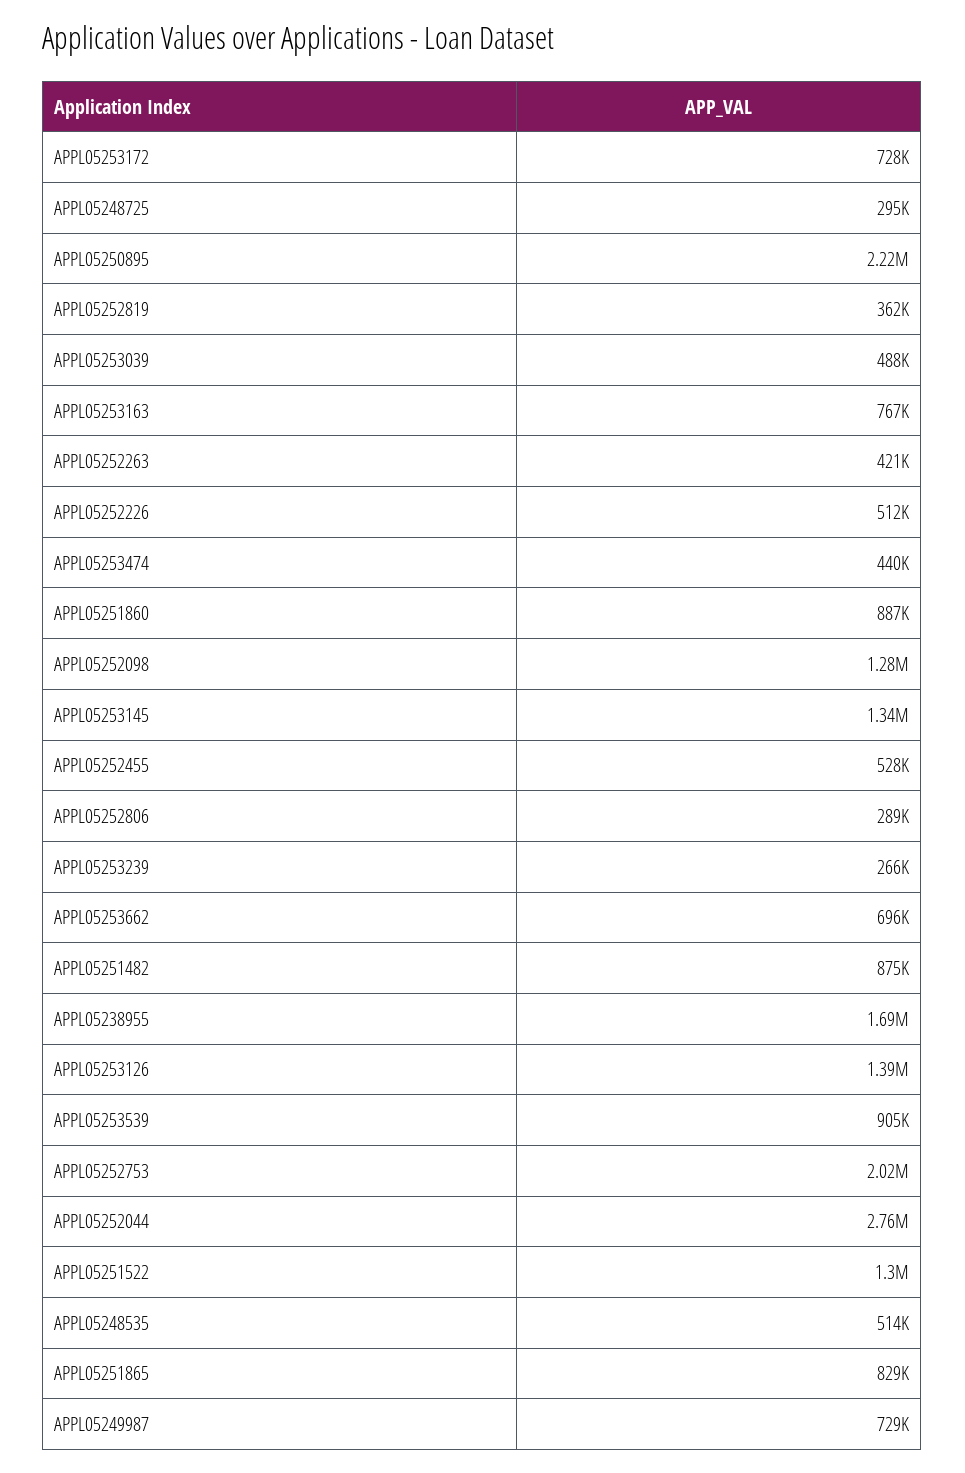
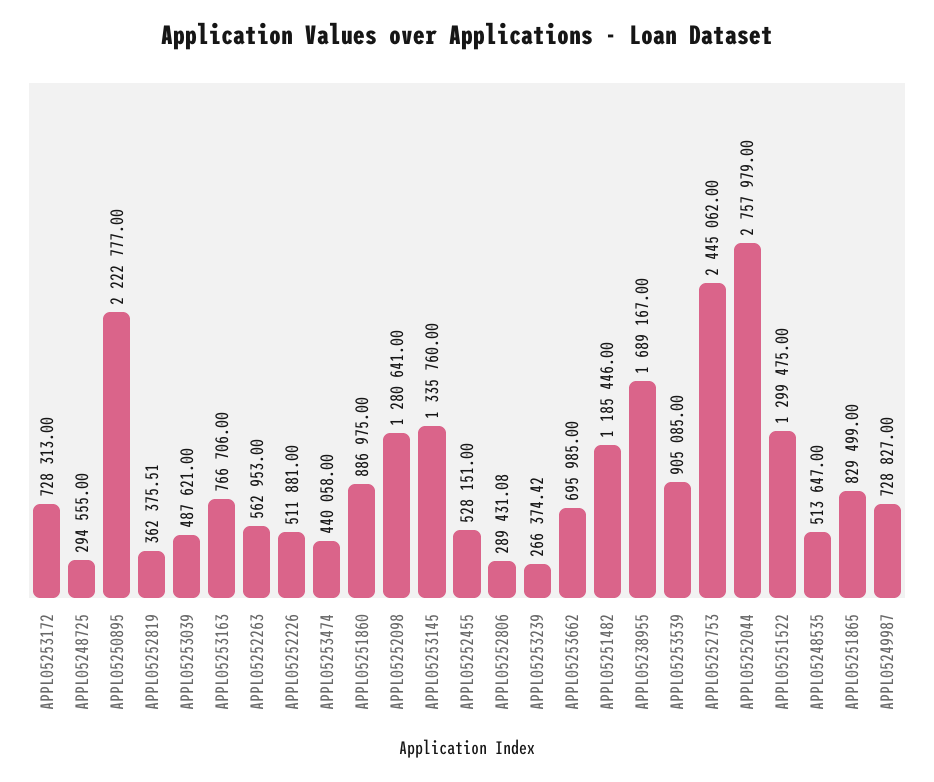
  {
    "APPL05253172": 728313,
    "APPL05248725": 294555,
    "APPL05250895": 2222777,
    "APPL05252819": 362375.51,
    "APPL05253039": 487621,
    "APPL05253163": 766706,
-   "APPL05252263": 421000,
+   "APPL05252263": 562953,
    "APPL05252226": 511881,
    "APPL05253474": 440058,
    "APPL05251860": 886975,
    "APPL05252098": 1280641,
    "APPL05253145": 1335760,
    "APPL05252455": 528151,
    "APPL05252806": 289431.08,
    "APPL05253239": 266374.42,
    "APPL05253662": 695985,
-   "APPL05251482": 875000,
+   "APPL05251482": 1185446,
    "APPL05238955": 1689167,
-   "APPL05253126": 1390000,
    "APPL05253539": 905085,
-   "APPL05252753": 2020000,
+   "APPL05252753": 2445062,
    "APPL05252044": 2757979,
    "APPL05251522": 1299475,
    "APPL05248535": 513647,
    "APPL05251865": 829499,
    "APPL05249987": 728827
  }

